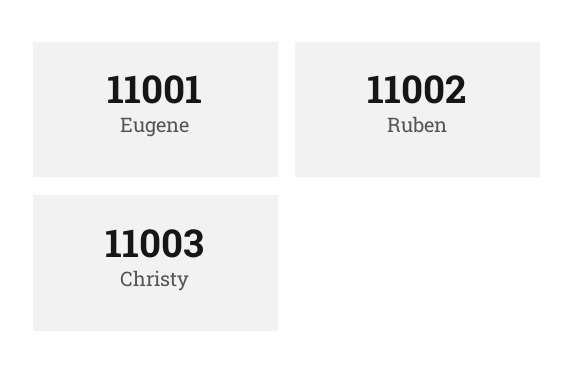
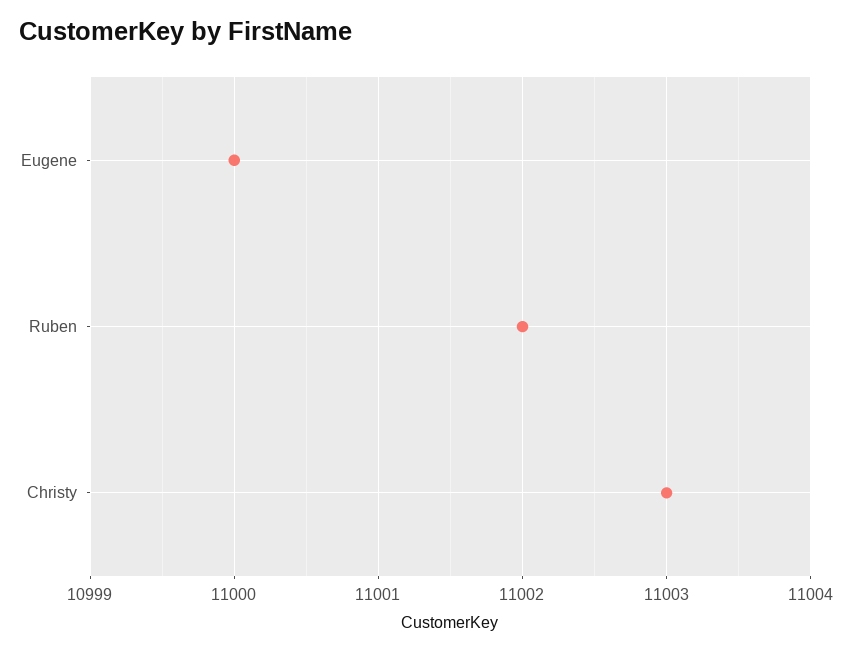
  {
-   "Eugene": 11001,
+   "Eugene": 11000,
    "Ruben": 11002,
    "Christy": 11003
  }

